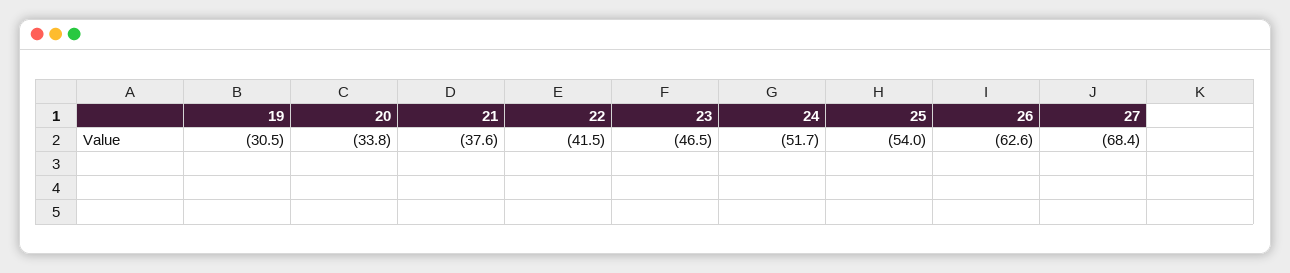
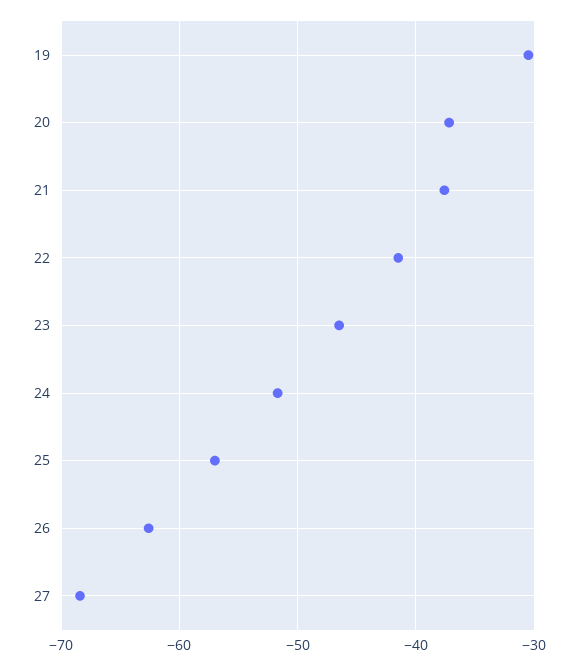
  {
    "19": -30.5,
-   "20": -33.8,
+   "20": -37,
    "21": -37.6,
    "22": -41.5,
    "23": -46.5,
    "24": -51.7,
-   "25": -54,
+   "25": -57,
    "26": -62.6,
    "27": -68.4
  }

